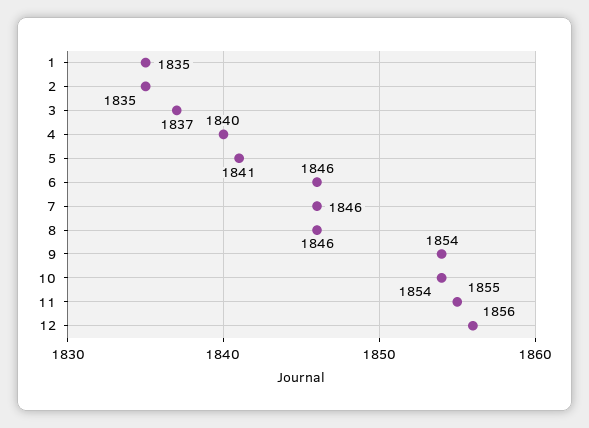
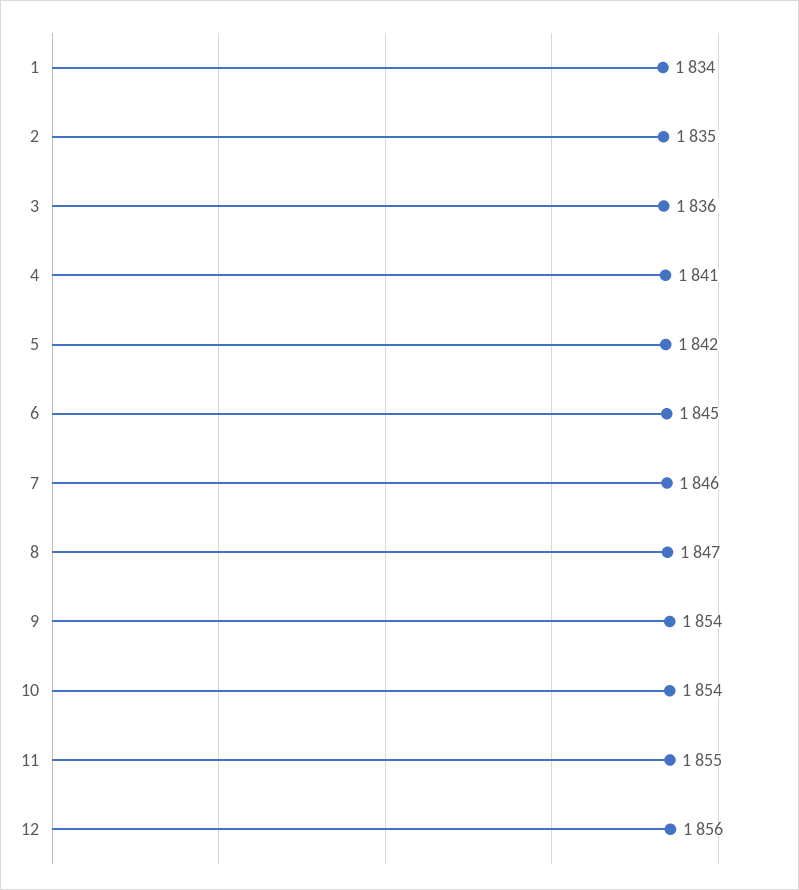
  {
-   "1": 1835,
+   "1": 1834,
    "2": 1835,
-   "3": 1837,
+   "3": 1836,
-   "4": 1840,
+   "4": 1841,
-   "5": 1841,
+   "5": 1842,
-   "6": 1846,
+   "6": 1845,
    "7": 1846,
-   "8": 1846,
+   "8": 1847,
    "9": 1854,
    "10": 1854,
    "11": 1855,
    "12": 1856
  }

